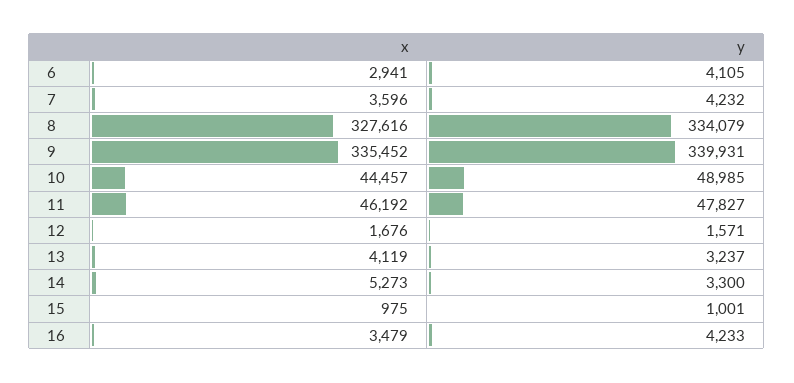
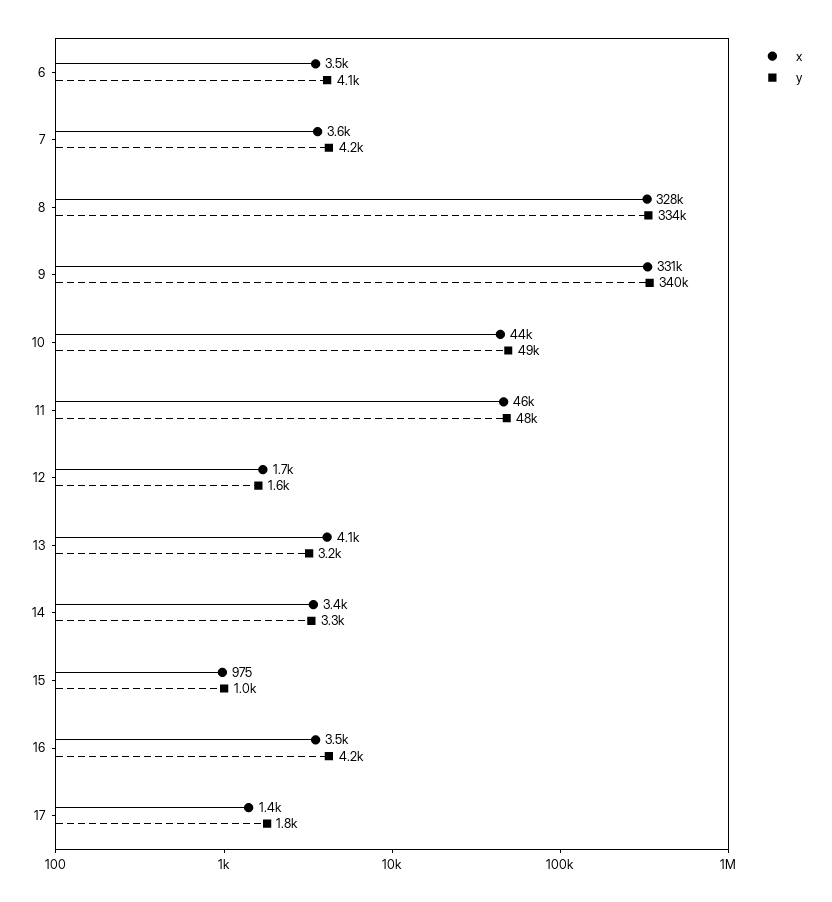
  {
    "x": {
-     "6": 2941,
+     "6": 3500,
      "7": 3596,
      "8": 327616,
-     "9": 335452,
+     "9": 331000,
      "10": 44457,
      "11": 46192,
      "12": 1676,
      "13": 4119,
-     "14": 5273,
+     "14": 3400,
      "15": 975,
-     "16": 3479
+     "16": 3479,
+     "17": 1400
    },
    "y": {
      "6": 4105,
      "7": 4232,
      "8": 334079,
      "9": 339931,
      "10": 48985,
      "11": 47827,
      "12": 1571,
      "13": 3237,
      "14": 3300,
      "15": 1001,
-     "16": 4233
+     "16": 4233,
+     "17": 1800
    }
  }

